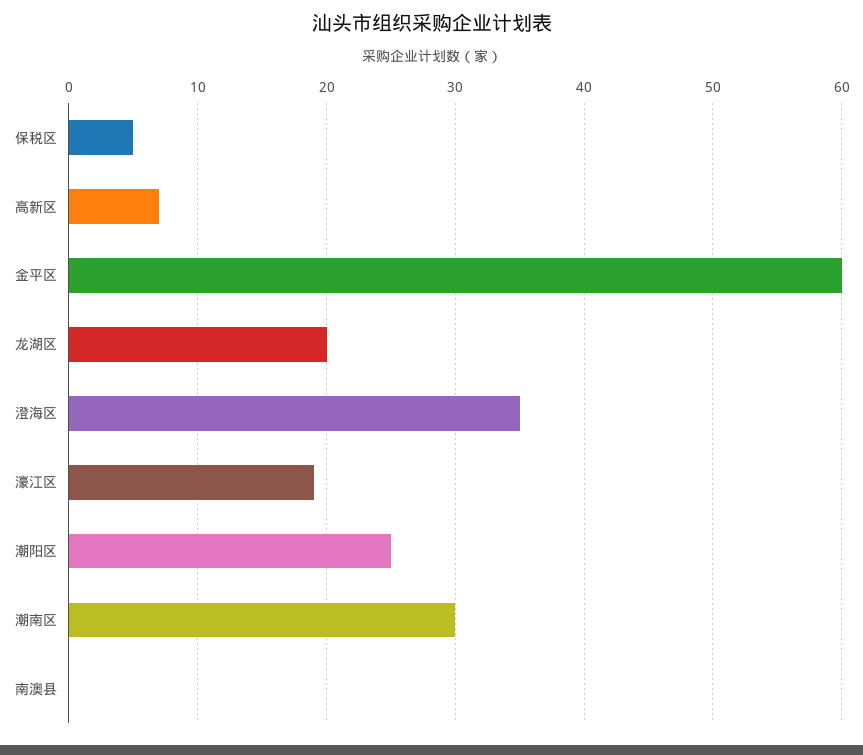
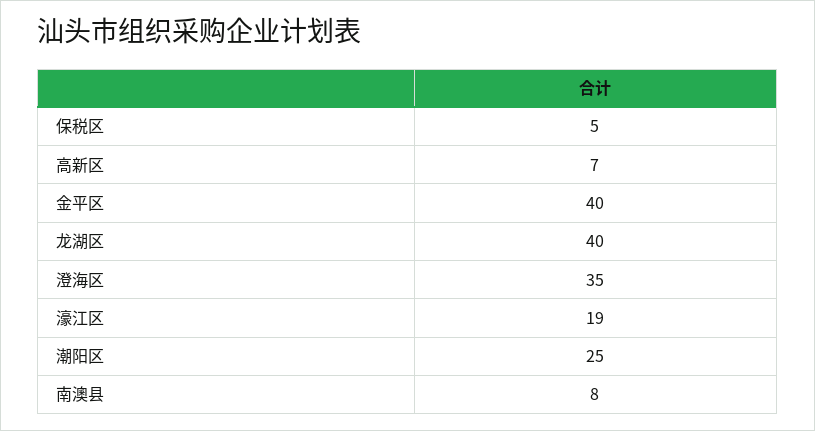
  {
    "保税区": 5,
    "高新区": 7,
-   "金平区": 60,
+   "金平区": 40,
-   "龙湖区": 20,
+   "龙湖区": 40,
    "澄海区": 35,
    "濠江区": 19,
    "潮阳区": 25,
-   "潮南区": 30,
-   "南澳县": 0
+   "南澳县": 8
  }

